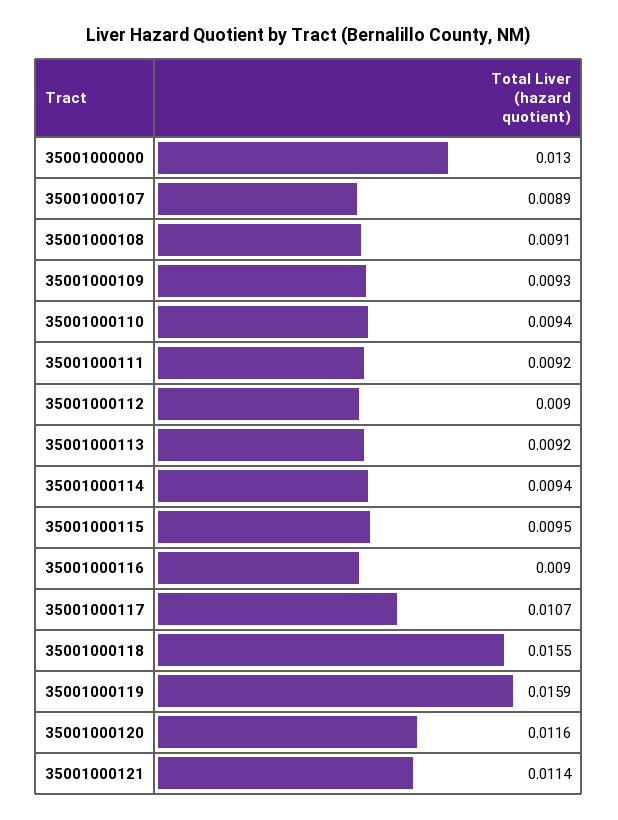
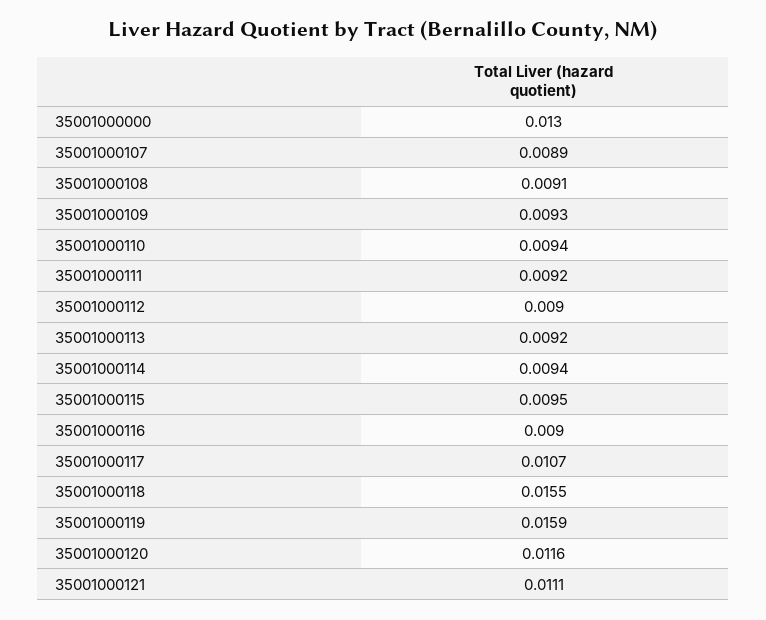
  {
    "35001000000": 0.013,
    "35001000107": 0.0089,
    "35001000108": 0.0091,
    "35001000109": 0.0093,
    "35001000110": 0.0094,
    "35001000111": 0.0092,
    "35001000112": 0.009,
    "35001000113": 0.0092,
    "35001000114": 0.0094,
    "35001000115": 0.0095,
    "35001000116": 0.009,
    "35001000117": 0.0107,
    "35001000118": 0.0155,
    "35001000119": 0.0159,
    "35001000120": 0.0116,
-   "35001000121": 0.0114
+   "35001000121": 0.0111
  }

